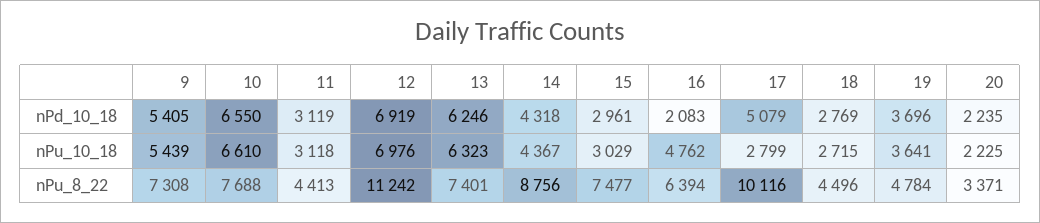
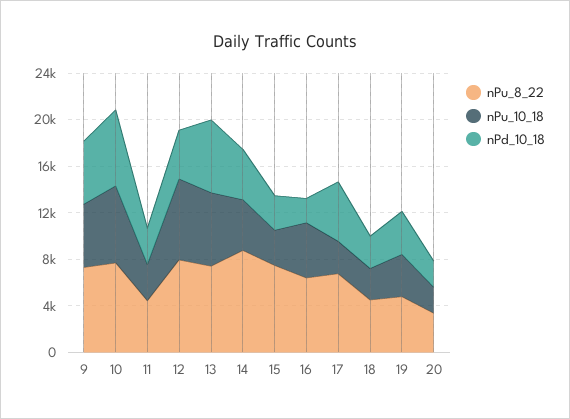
  {
    "nPd_10_18": {
      "9": 5405,
      "10": 6550,
      "11": 3119,
-     "12": 6919,
+     "12": 4000,
      "13": 6246,
      "14": 4318,
      "15": 2961,
      "16": 2083,
      "17": 5079,
      "18": 2769,
      "19": 3696,
      "20": 2235
    },
    "nPu_10_18": {
      "9": 5439,
      "10": 6610,
      "11": 3118,
      "12": 6976,
      "13": 6323,
      "14": 4367,
      "15": 3029,
      "16": 4762,
      "17": 2799,
      "18": 2715,
      "19": 3641,
      "20": 2225
    },
    "nPu_8_22": {
      "9": 7308,
      "10": 7688,
      "11": 4413,
-     "12": 11242,
+     "12": 8000,
      "13": 7401,
      "14": 8756,
      "15": 7477,
      "16": 6394,
-     "17": 10116,
+     "17": 7000,
      "18": 4496,
      "19": 4784,
      "20": 3371
    }
  }

